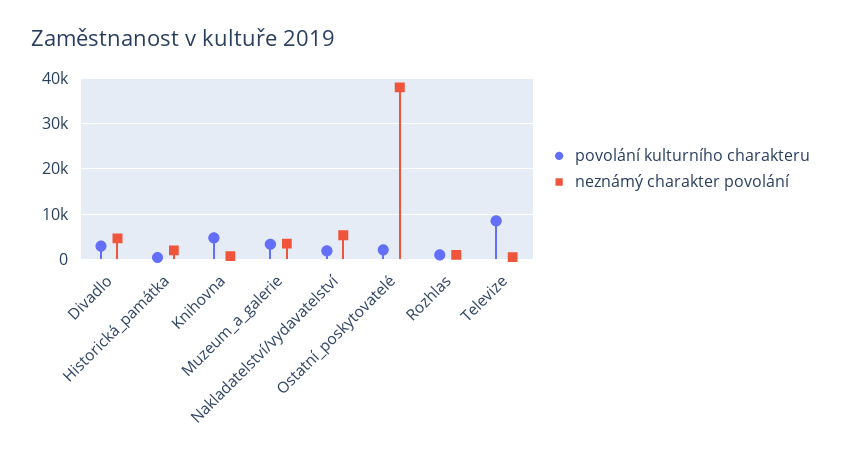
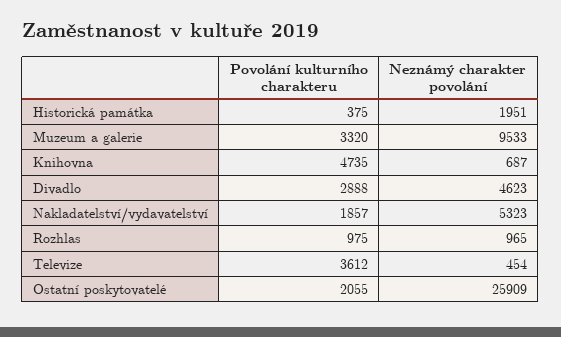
  {
    "povolání kulturního charakteru": {
      "Divadlo": 2888,
      "Historická_památka": 375,
      "Knihovna": 4735,
      "Muzeum_a_galerie": 3320,
      "Nakladatelství/vydavatelství": 1857,
      "Ostatní_poskytovatelé": 2055,
      "Rozhlas": 975,
-     "Televize": 8000
+     "Televize": 3612
    },
    "neznámý charakter povolání": {
      "Divadlo": 4623,
      "Historická_památka": 1951,
      "Knihovna": 687,
-     "Muzeum_a_galerie": 4000,
+     "Muzeum_a_galerie": 9533,
      "Nakladatelství/vydavatelství": 5323,
-     "Ostatní_poskytovatelé": 38000,
+     "Ostatní_poskytovatelé": 25909,
      "Rozhlas": 965,
      "Televize": 454
    }
  }

